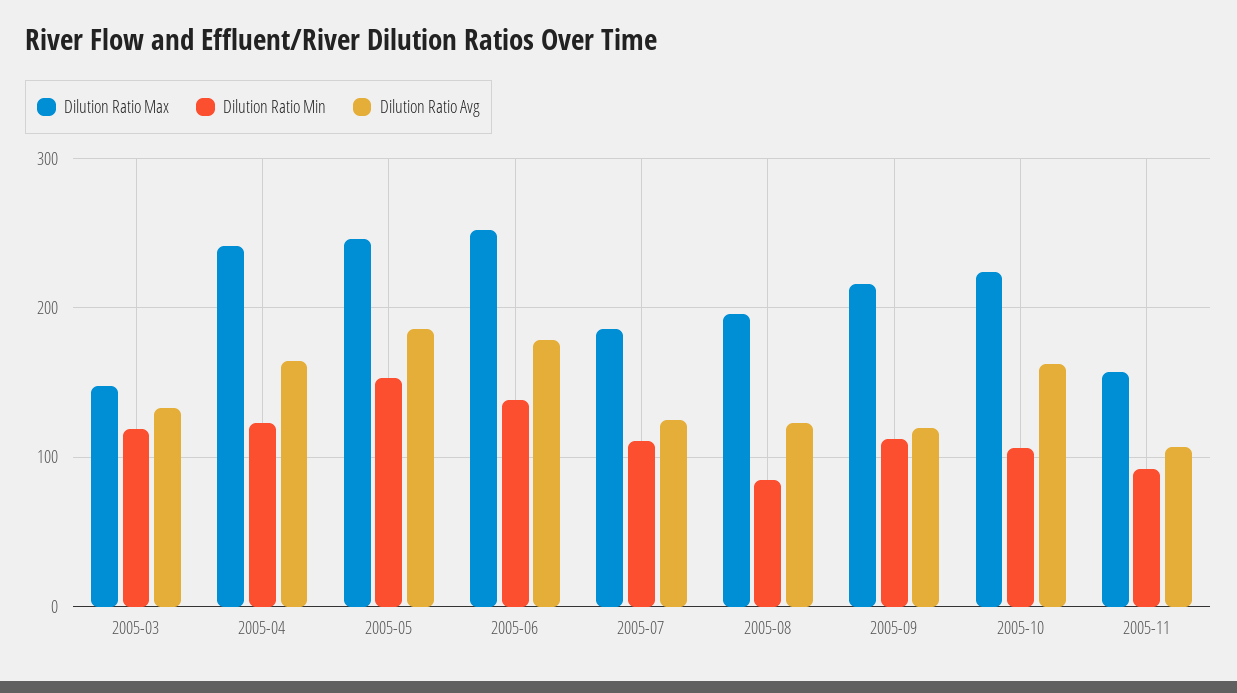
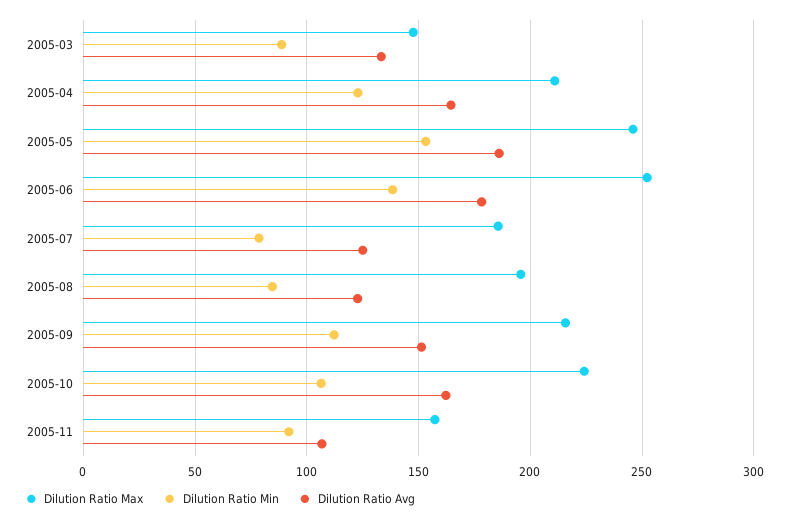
  {
    "Dilution Ratio Max": {
      "2005-03": 150,
-     "2005-04": 240,
+     "2005-04": 210,
      "2005-05": 245,
      "2005-06": 250,
      "2005-07": 185,
      "2005-08": 195,
      "2005-09": 215,
      "2005-10": 225,
      "2005-11": 155
    },
    "Dilution Ratio Min": {
-     "2005-03": 120,
+     "2005-03": 90,
      "2005-04": 125,
      "2005-05": 155,
      "2005-06": 140,
-     "2005-07": 110,
+     "2005-07": 80,
      "2005-08": 85,
      "2005-09": 110,
      "2005-10": 105,
      "2005-11": 90
    },
    "Dilution Ratio Avg": {
      "2005-03": 135,
      "2005-04": 165,
      "2005-05": 185,
      "2005-06": 180,
      "2005-07": 125,
      "2005-08": 125,
-     "2005-09": 120,
+     "2005-09": 150,
      "2005-10": 160,
      "2005-11": 105
    }
  }

